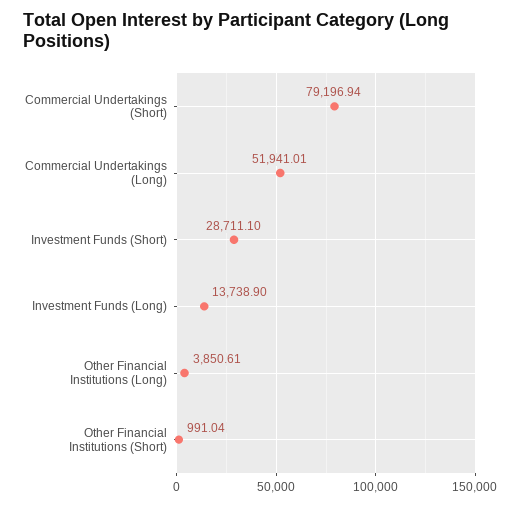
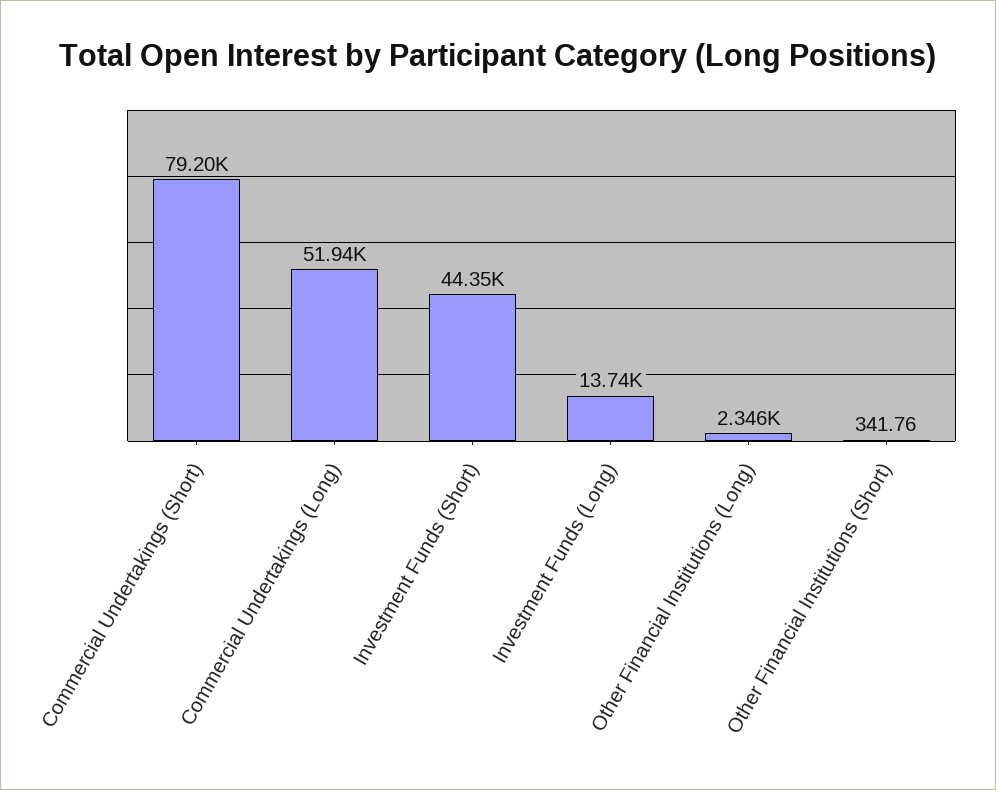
  {
    "Commercial Undertakings (Short)": 79196.94,
    "Commercial Undertakings (Long)": 51941.01,
-   "Investment Funds (Short)": 28711.1,
+   "Investment Funds (Short)": 44350,
    "Investment Funds (Long)": 13738.9,
-   "Other Financial Institutions (Long)": 3850.61,
+   "Other Financial Institutions (Long)": 2346,
-   "Other Financial Institutions (Short)": 991.04
+   "Other Financial Institutions (Short)": 341.76
  }

